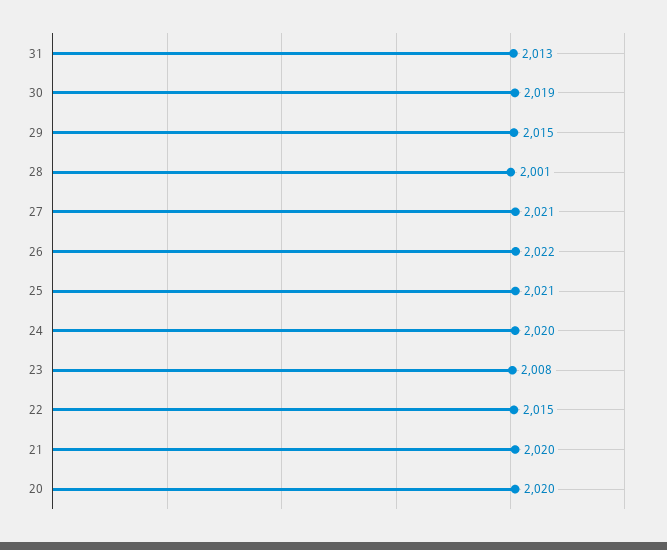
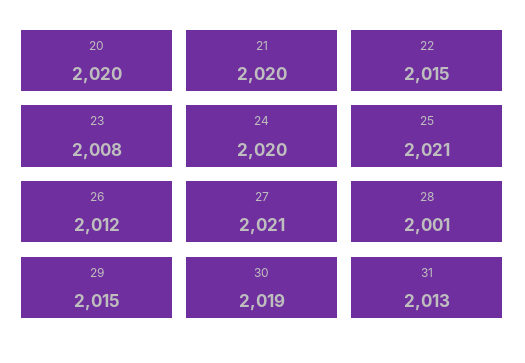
  {
    "31": 2013,
    "30": 2019,
    "29": 2015,
    "28": 2001,
    "27": 2021,
-   "26": 2022,
+   "26": 2012,
    "25": 2021,
    "24": 2020,
    "23": 2008,
    "22": 2015,
    "21": 2020,
    "20": 2020
  }

